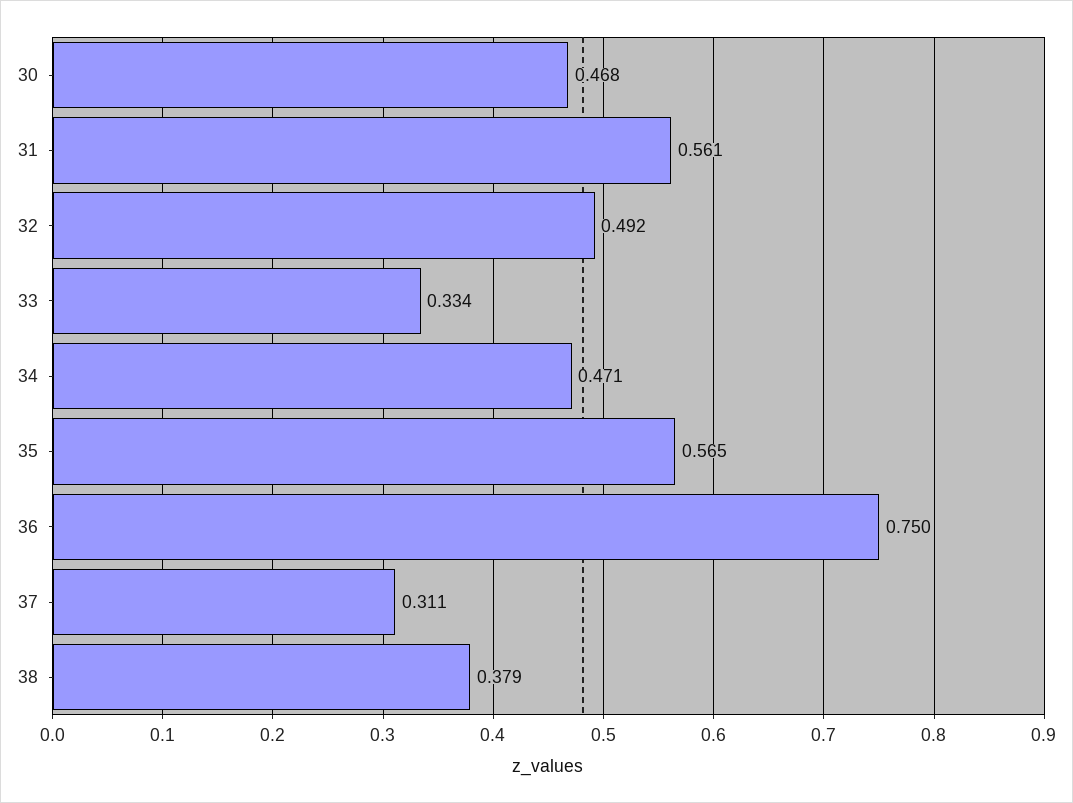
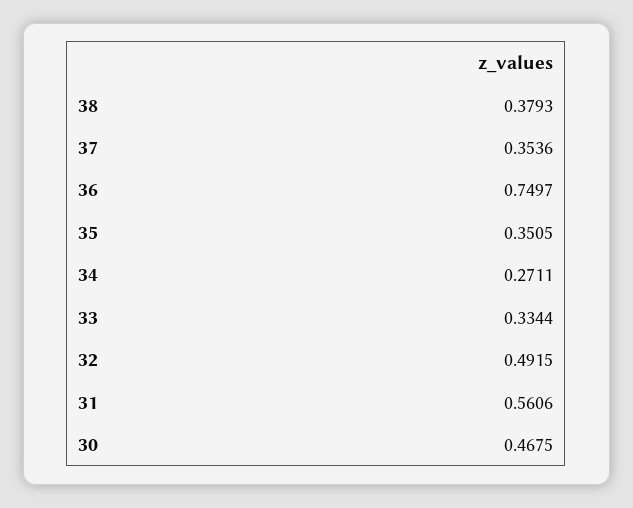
  {
    "30": 0.4675,
    "31": 0.5606,
    "32": 0.4915,
    "33": 0.3344,
-   "34": 0.471,
+   "34": 0.2711,
-   "35": 0.565,
+   "35": 0.3505,
    "36": 0.7497,
-   "37": 0.311,
+   "37": 0.3536,
    "38": 0.3793
  }

